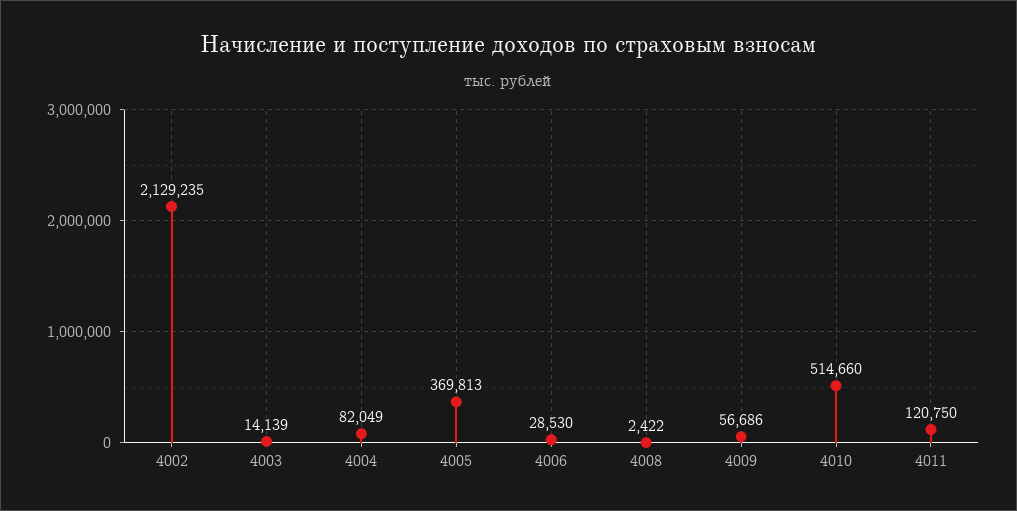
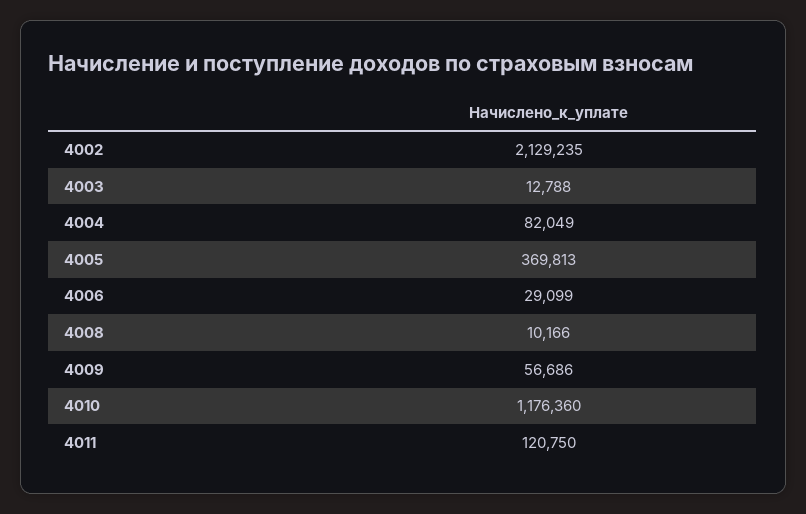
  {
    "4002": 2129235,
-   "4003": 14139,
+   "4003": 12788,
    "4004": 82049,
    "4005": 369813,
-   "4006": 28530,
+   "4006": 29099,
-   "4008": 2422,
+   "4008": 10166,
    "4009": 56686,
-   "4010": 514660,
+   "4010": 1176360,
    "4011": 120750
  }

